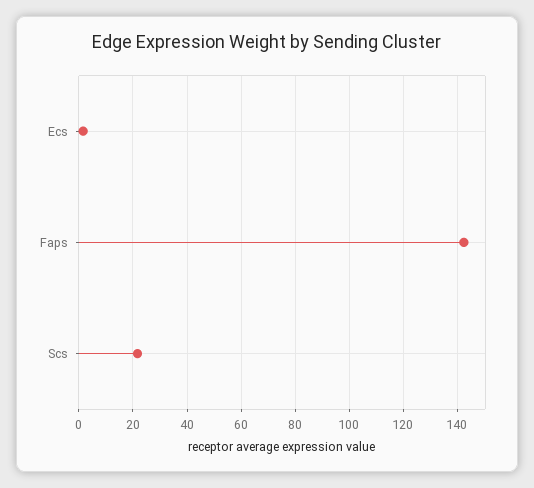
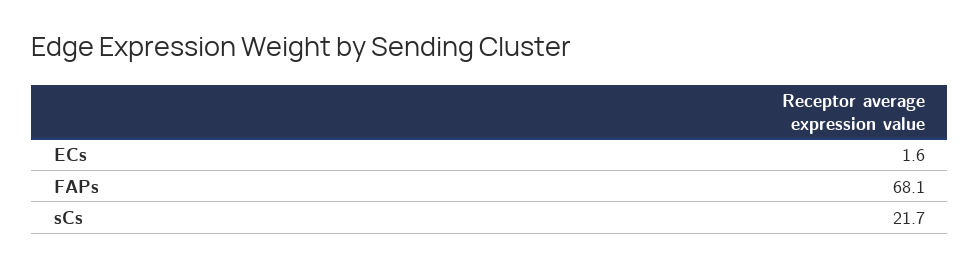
  {
    "Ecs": 1.6,
-   "Faps": 142.5,
+   "Faps": 68.1,
    "Scs": 21.7
  }

